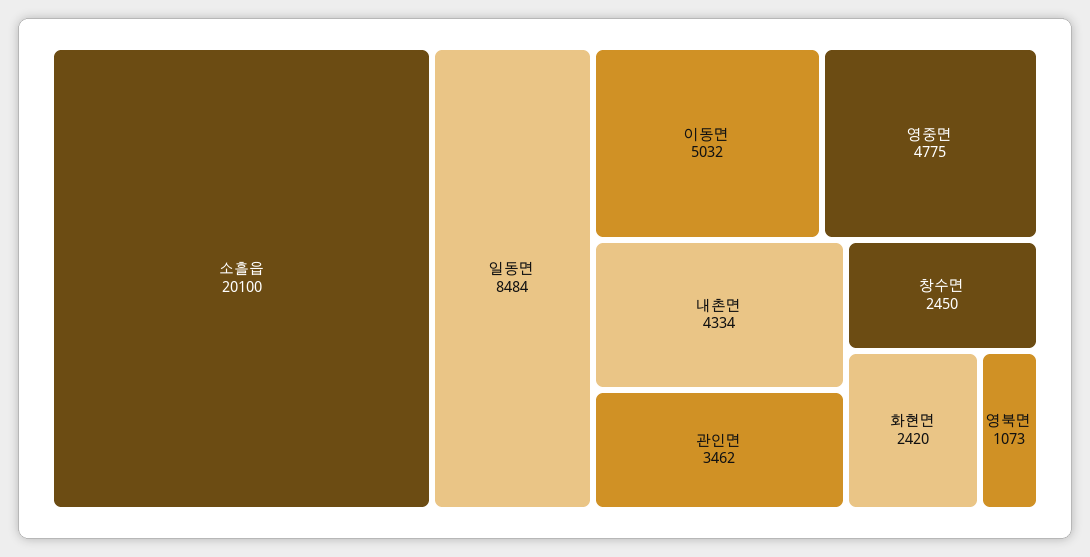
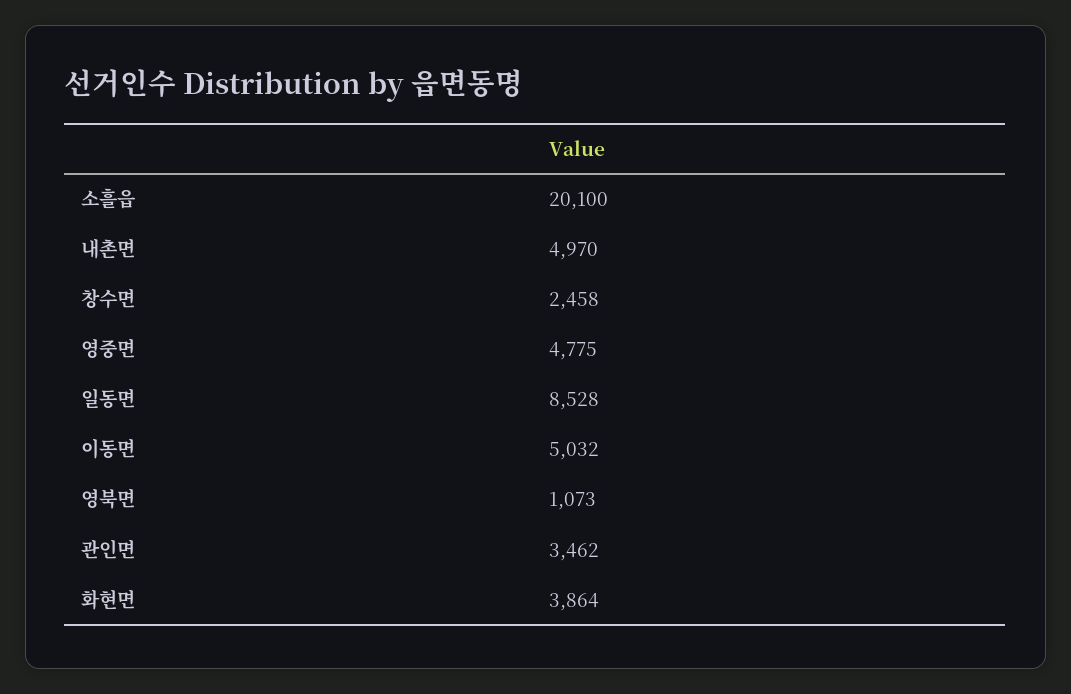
  {
    "소흘읍": 20100,
-   "일동면": 8484,
+   "일동면": 8528,
    "이동면": 5032,
    "영중면": 4775,
-   "내촌면": 4334,
+   "내촌면": 4970,
    "관인면": 3462,
-   "창수면": 2450,
+   "창수면": 2458,
-   "화현면": 2420,
+   "화현면": 3864,
    "영북면": 1073
  }

